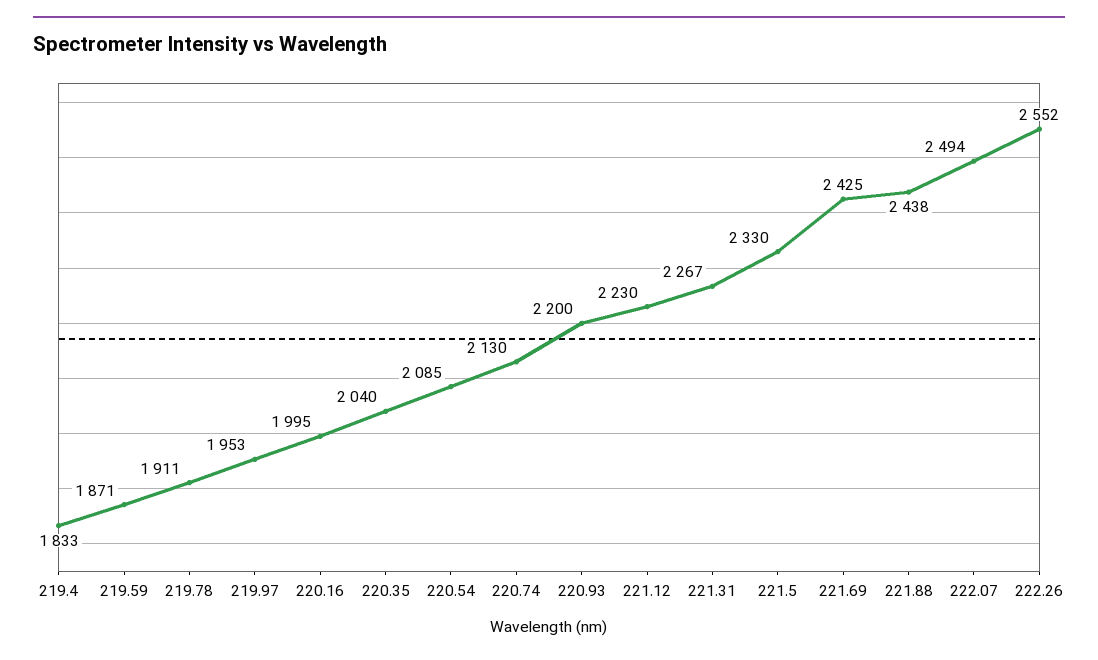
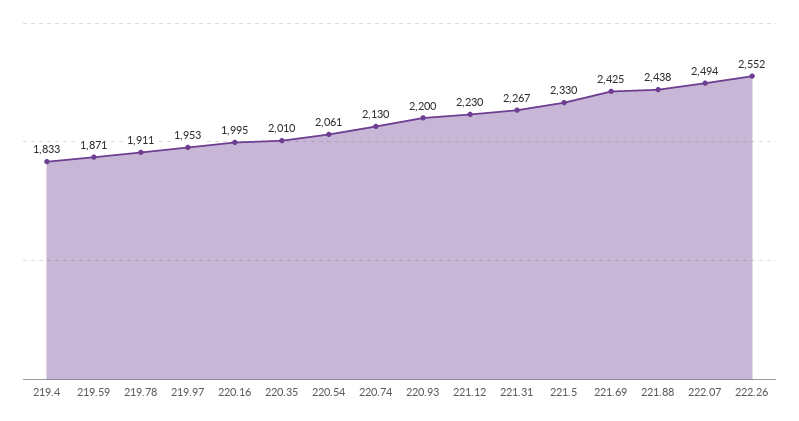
  {
    "219.4": 1833,
    "219.59": 1871,
    "219.78": 1911,
    "219.97": 1953,
    "220.16": 1995,
-   "220.35": 2040,
+   "220.35": 2010,
-   "220.54": 2085,
+   "220.54": 2061,
    "220.74": 2130,
    "220.93": 2200,
    "221.12": 2230,
    "221.31": 2267,
    "221.5": 2330,
    "221.69": 2425,
    "221.88": 2438,
    "222.07": 2494,
    "222.26": 2552
  }

